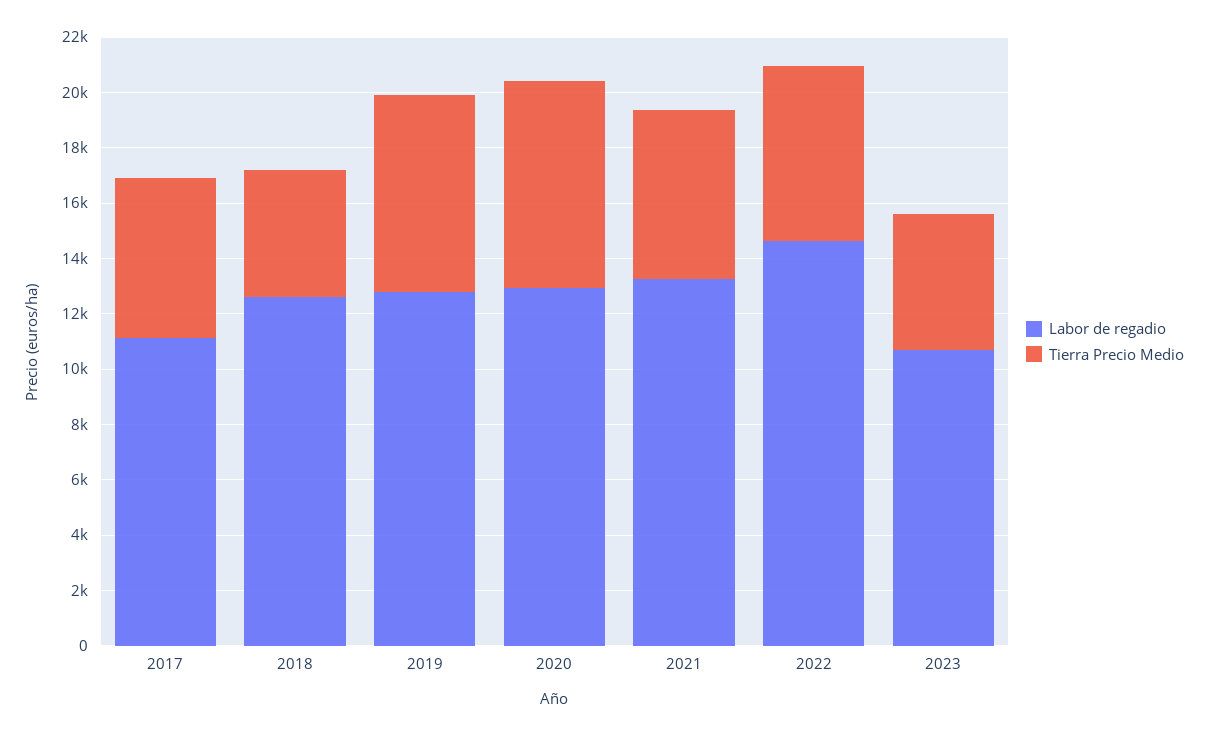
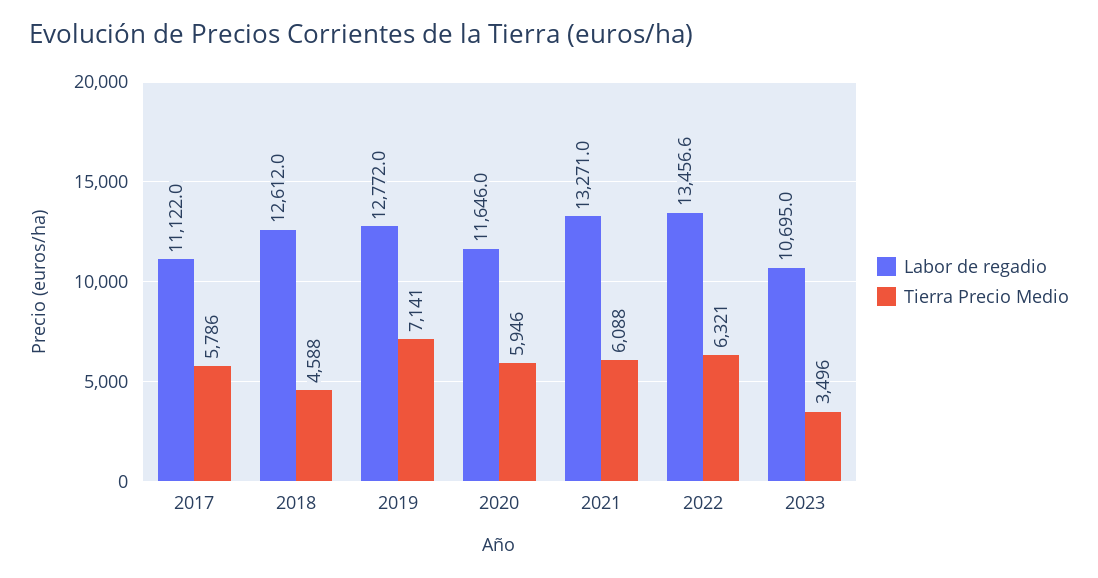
  {
    "Labor de regadio": {
      "2017": 11122,
      "2018": 12612,
      "2019": 12772,
-     "2020": 13000,
+     "2020": 11646,
      "2021": 13271,
-     "2022": 14500,
+     "2022": 13456.6,
      "2023": 10695
    },
    "Tierra Precio Medio": {
      "2017": 5786,
      "2018": 4588,
      "2019": 7141,
-     "2020": 7500,
+     "2020": 5946,
      "2021": 6088,
      "2022": 6321,
-     "2023": 5000
+     "2023": 3496
    }
  }

